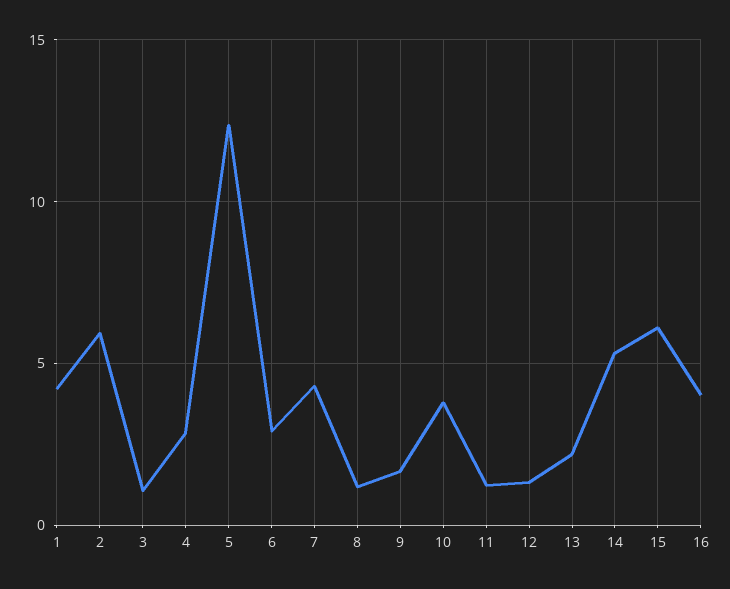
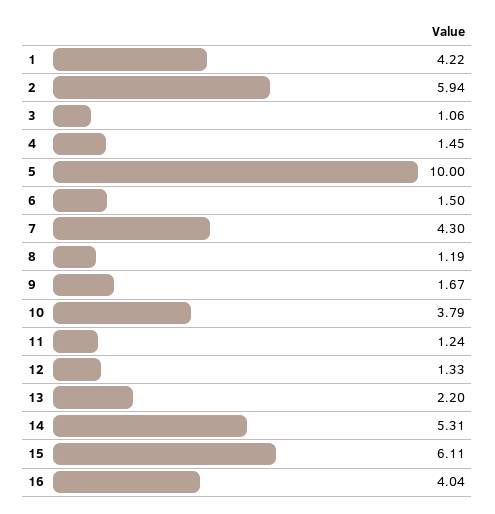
  {
    "1": 4.22,
    "2": 5.94,
    "3": 1.06,
-   "4": 3,
+   "4": 1.45,
-   "5": 12.5,
+   "5": 10,
-   "6": 3,
+   "6": 1.5,
    "7": 4.3,
    "8": 1.19,
    "9": 1.67,
    "10": 3.79,
    "11": 1.24,
    "12": 1.33,
    "13": 2.2,
    "14": 5.31,
    "15": 6.11,
    "16": 4.04
  }

